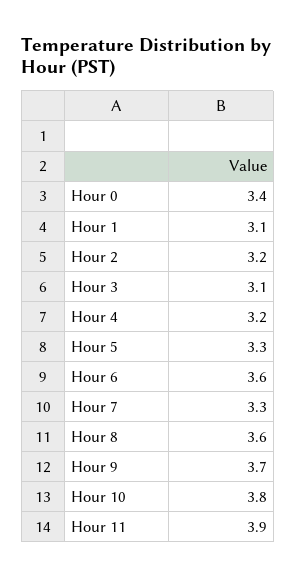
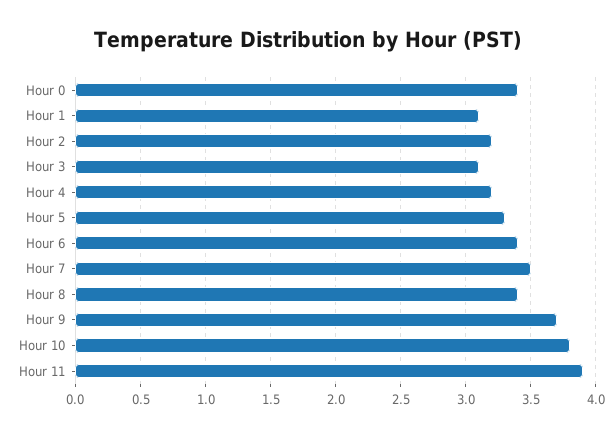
  {
    "Hour 0": 3.4,
    "Hour 1": 3.1,
    "Hour 2": 3.2,
    "Hour 3": 3.1,
    "Hour 4": 3.2,
    "Hour 5": 3.3,
-   "Hour 6": 3.6,
+   "Hour 6": 3.4,
-   "Hour 7": 3.3,
+   "Hour 7": 3.5,
-   "Hour 8": 3.6,
+   "Hour 8": 3.4,
    "Hour 9": 3.7,
    "Hour 10": 3.8,
    "Hour 11": 3.9
  }

